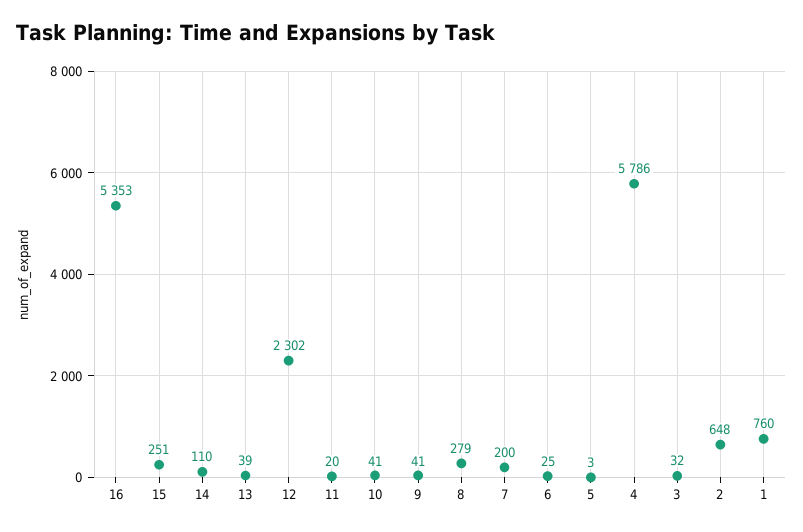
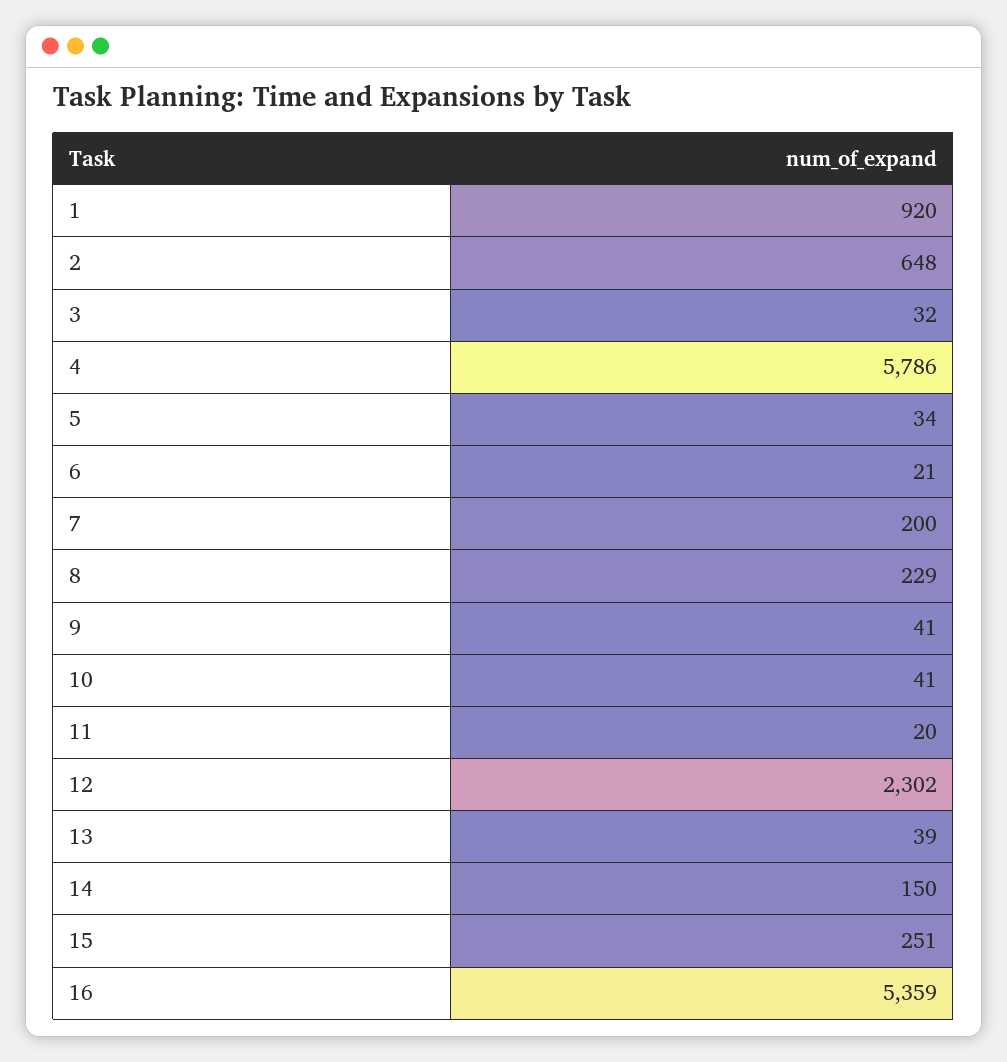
  {
-   "16": 5353,
+   "16": 5359,
    "15": 251,
-   "14": 110,
+   "14": 150,
    "13": 39,
    "12": 2302,
    "11": 20,
    "10": 41,
    "9": 41,
-   "8": 279,
+   "8": 229,
    "7": 200,
-   "6": 25,
+   "6": 21,
-   "5": 3,
+   "5": 34,
    "4": 5786,
    "3": 32,
    "2": 648,
-   "1": 760
+   "1": 920
  }

